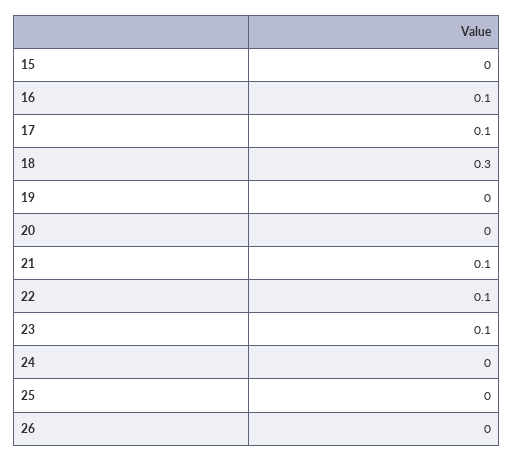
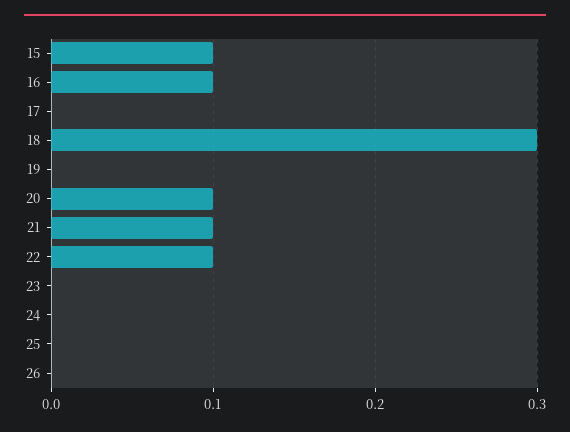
  {
-   "15": 0,
+   "15": 0.1,
    "16": 0.1,
-   "17": 0.1,
+   "17": 0,
    "18": 0.3,
    "19": 0,
-   "20": 0,
+   "20": 0.1,
    "21": 0.1,
    "22": 0.1,
-   "23": 0.1,
+   "23": 0,
    "24": 0,
    "25": 0,
    "26": 0
  }

